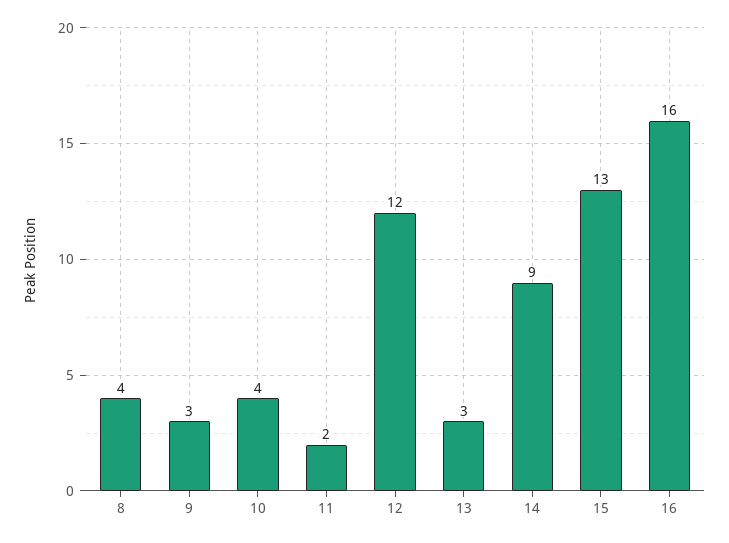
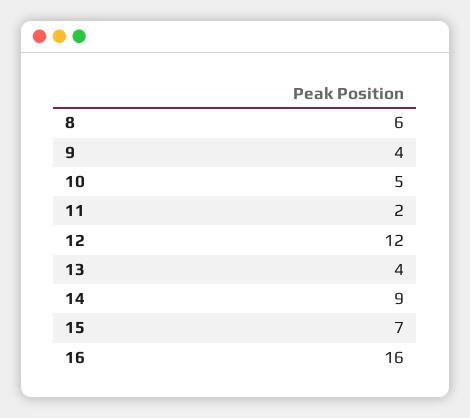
  {
-   "8": 4,
+   "8": 6,
-   "9": 3,
+   "9": 4,
-   "10": 4,
+   "10": 5,
    "11": 2,
    "12": 12,
-   "13": 3,
+   "13": 4,
    "14": 9,
-   "15": 13,
+   "15": 7,
    "16": 16
  }

